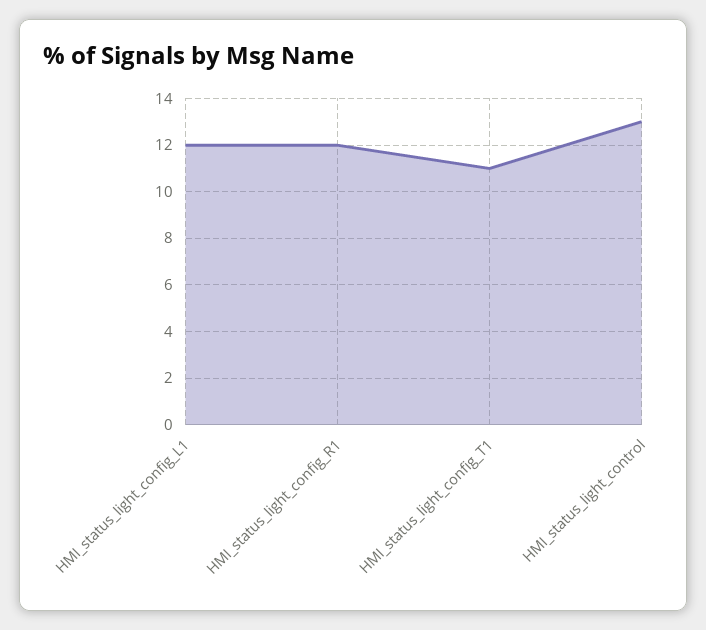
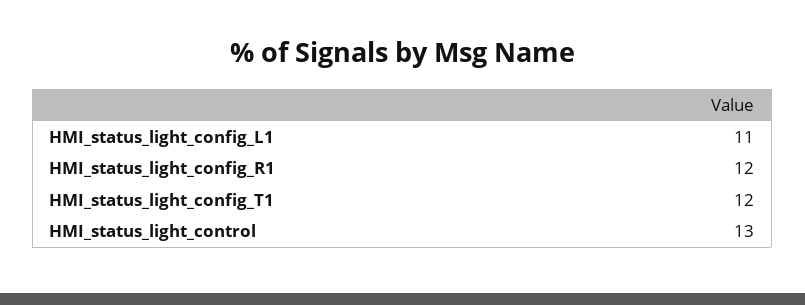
  {
-   "HMI_status_light_config_L1": 12,
+   "HMI_status_light_config_L1": 11,
    "HMI_status_light_config_R1": 12,
-   "HMI_status_light_config_T1": 11,
+   "HMI_status_light_config_T1": 12,
    "HMI_status_light_control": 13
  }

